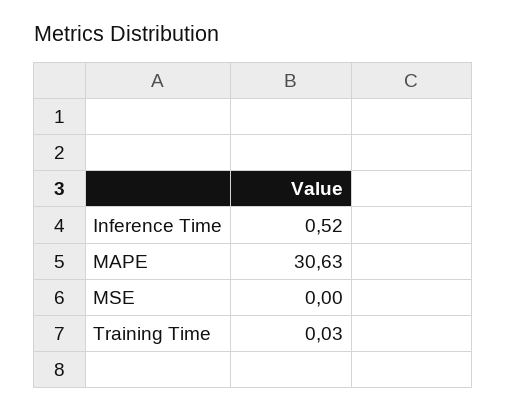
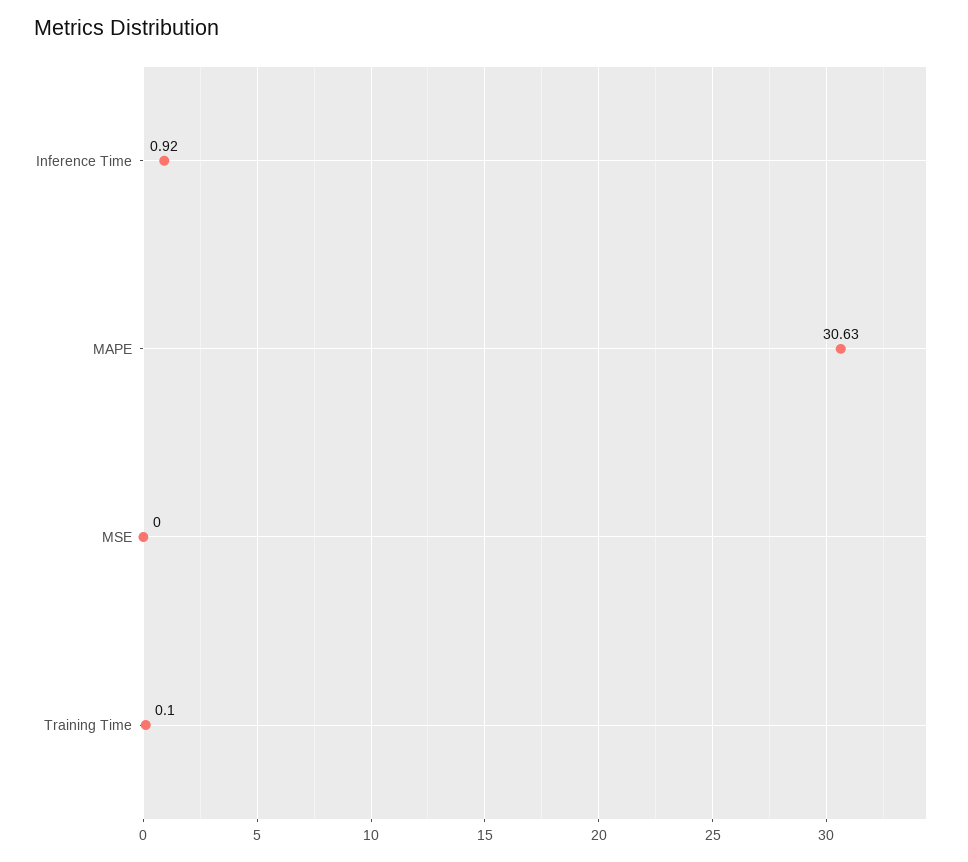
  {
-   "Inference Time": 0.52,
+   "Inference Time": 0.92,
    "MAPE": 30.63,
    "MSE": 0,
-   "Training Time": 0.03
+   "Training Time": 0.1
  }

